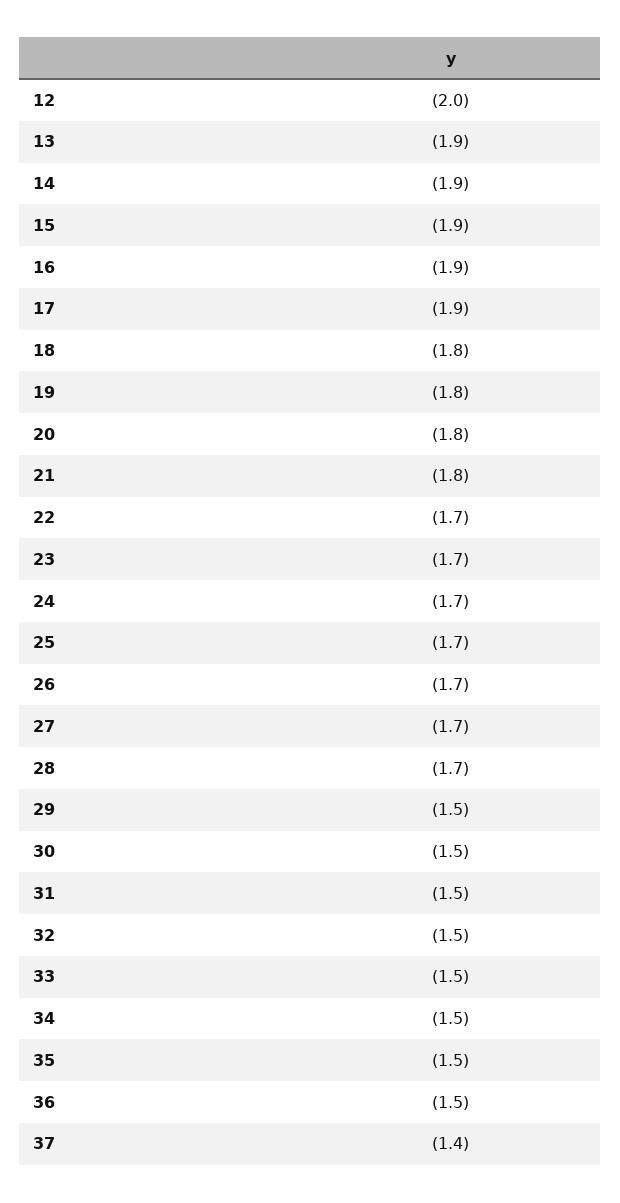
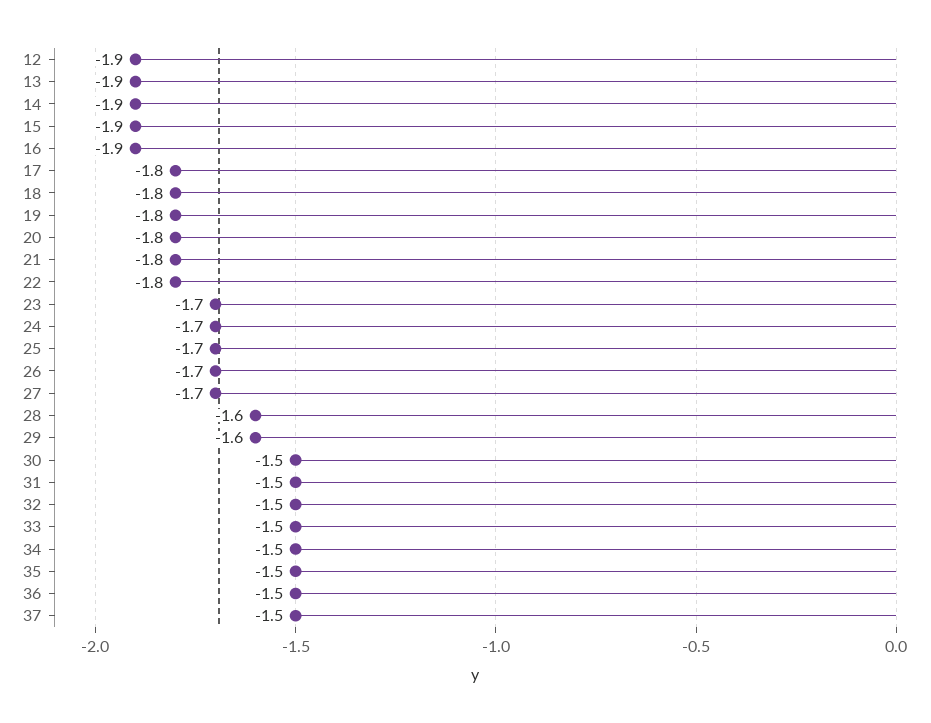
  {
-   "12": -2,
+   "12": -1.9,
    "13": -1.9,
    "14": -1.9,
    "15": -1.9,
    "16": -1.9,
-   "17": -1.9,
+   "17": -1.8,
    "18": -1.8,
    "19": -1.8,
    "20": -1.8,
    "21": -1.8,
-   "22": -1.7,
+   "22": -1.8,
    "23": -1.7,
    "24": -1.7,
    "25": -1.7,
    "26": -1.7,
    "27": -1.7,
-   "28": -1.7,
+   "28": -1.6,
-   "29": -1.5,
+   "29": -1.6,
    "30": -1.5,
    "31": -1.5,
    "32": -1.5,
    "33": -1.5,
    "34": -1.5,
    "35": -1.5,
    "36": -1.5,
-   "37": -1.4
+   "37": -1.5
  }

